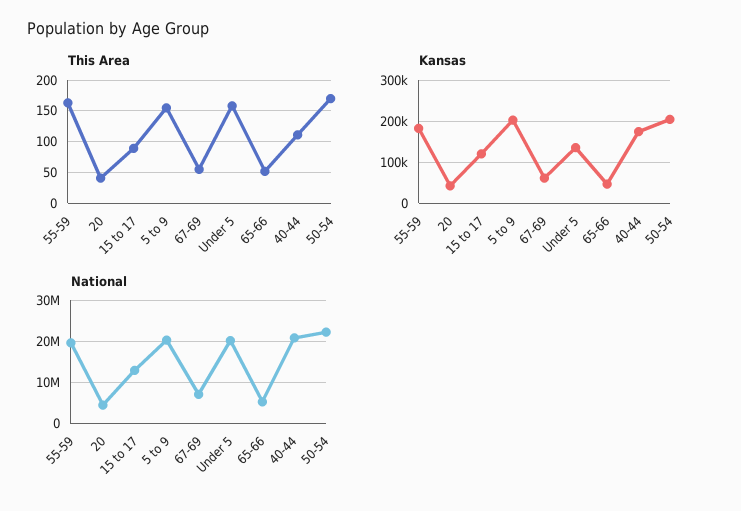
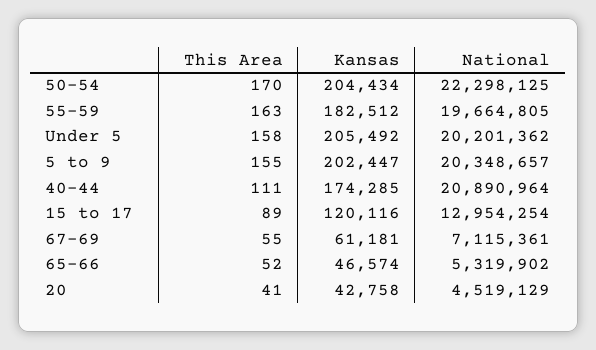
  {
    "This Area": {
      "55-59": 163,
      "20": 41,
      "15 to 17": 89,
      "5 to 9": 155,
      "67-69": 55,
      "Under 5": 158,
      "65-66": 52,
      "40-44": 111,
      "50-54": 170
    },
    "Kansas": {
      "55-59": 182512,
      "20": 42758,
      "15 to 17": 120116,
      "5 to 9": 202447,
      "67-69": 61181,
-     "Under 5": 140000,
+     "Under 5": 205492,
      "65-66": 46574,
      "40-44": 174285,
      "50-54": 204434
    },
    "National": {
      "55-59": 19664805,
      "20": 4519129,
      "15 to 17": 12954254,
      "5 to 9": 20348657,
      "67-69": 7115361,
      "Under 5": 20201362,
      "65-66": 5319902,
      "40-44": 20890964,
      "50-54": 22298125
    }
  }

